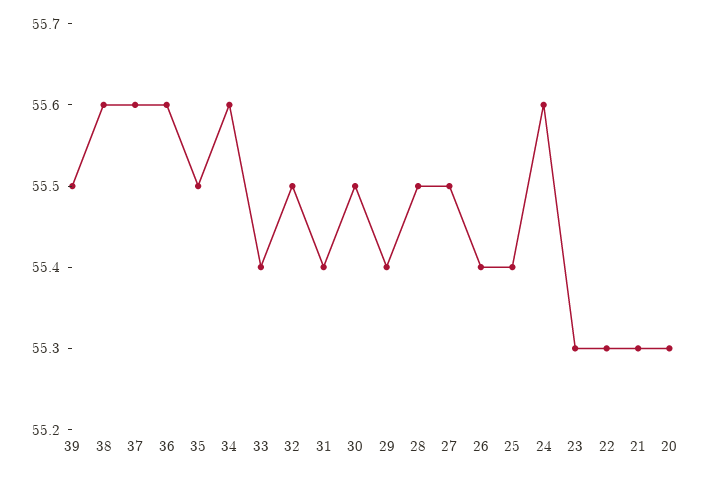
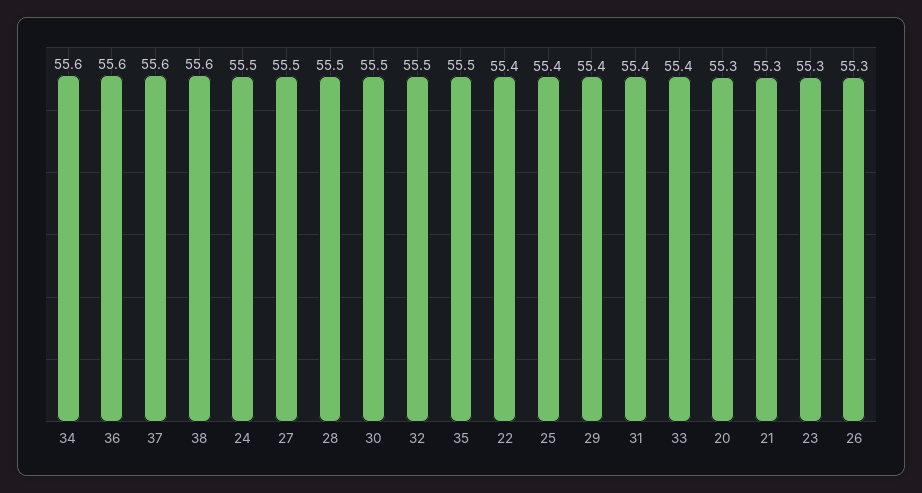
  {
-   "39": 55.5,
    "38": 55.6,
    "37": 55.6,
    "36": 55.6,
    "35": 55.5,
    "34": 55.6,
    "33": 55.4,
    "32": 55.5,
    "31": 55.4,
    "30": 55.5,
    "29": 55.4,
    "28": 55.5,
    "27": 55.5,
-   "26": 55.4,
+   "26": 55.3,
    "25": 55.4,
-   "24": 55.6,
+   "24": 55.5,
    "23": 55.3,
-   "22": 55.3,
+   "22": 55.4,
    "21": 55.3,
    "20": 55.3
  }

